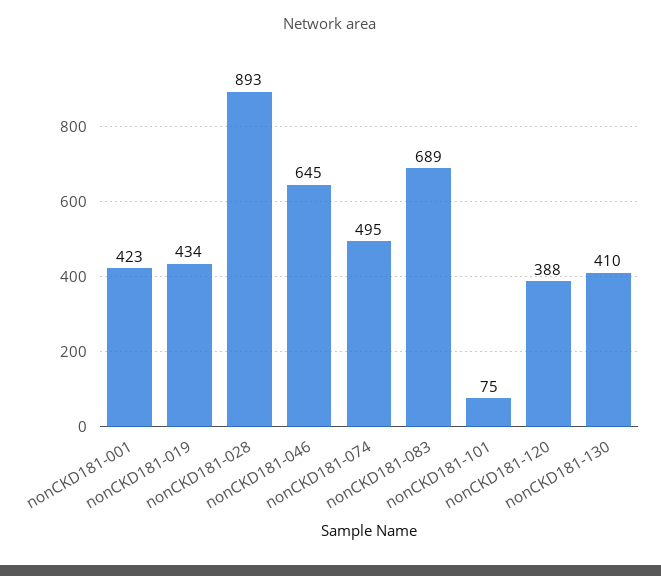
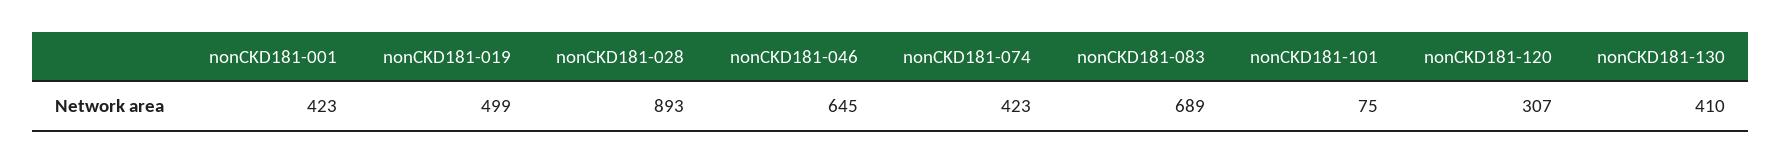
  {
    "nonCKD181-001": 423,
-   "nonCKD181-019": 434,
+   "nonCKD181-019": 499,
    "nonCKD181-028": 893,
    "nonCKD181-046": 645,
-   "nonCKD181-074": 495,
+   "nonCKD181-074": 423,
    "nonCKD181-083": 689,
    "nonCKD181-101": 75,
-   "nonCKD181-120": 388,
+   "nonCKD181-120": 307,
    "nonCKD181-130": 410
  }

